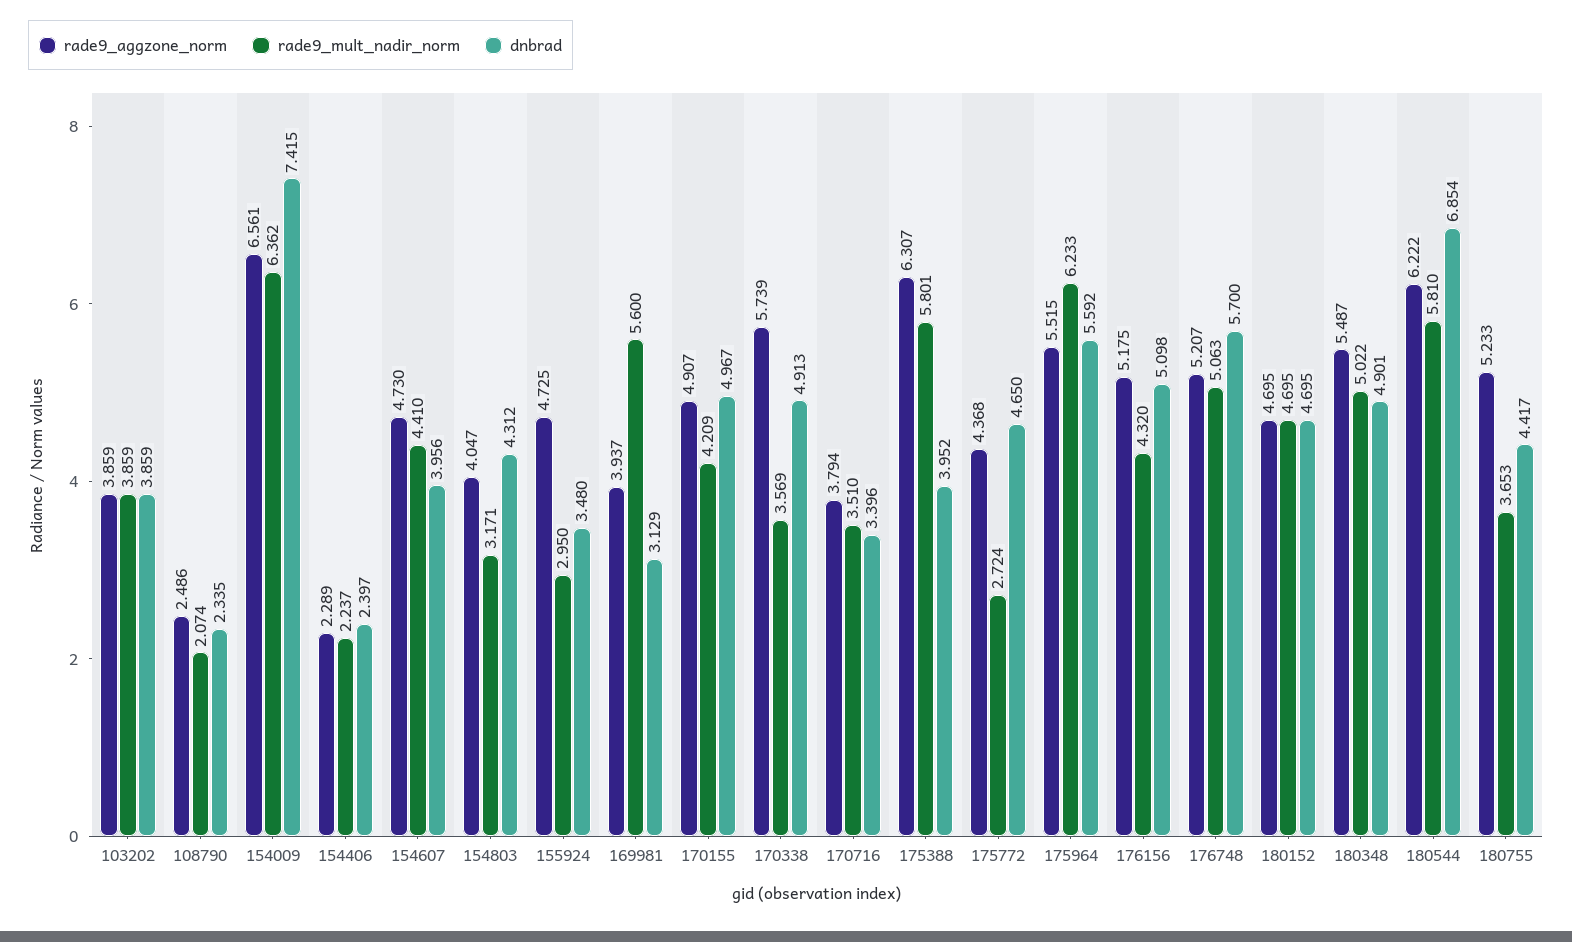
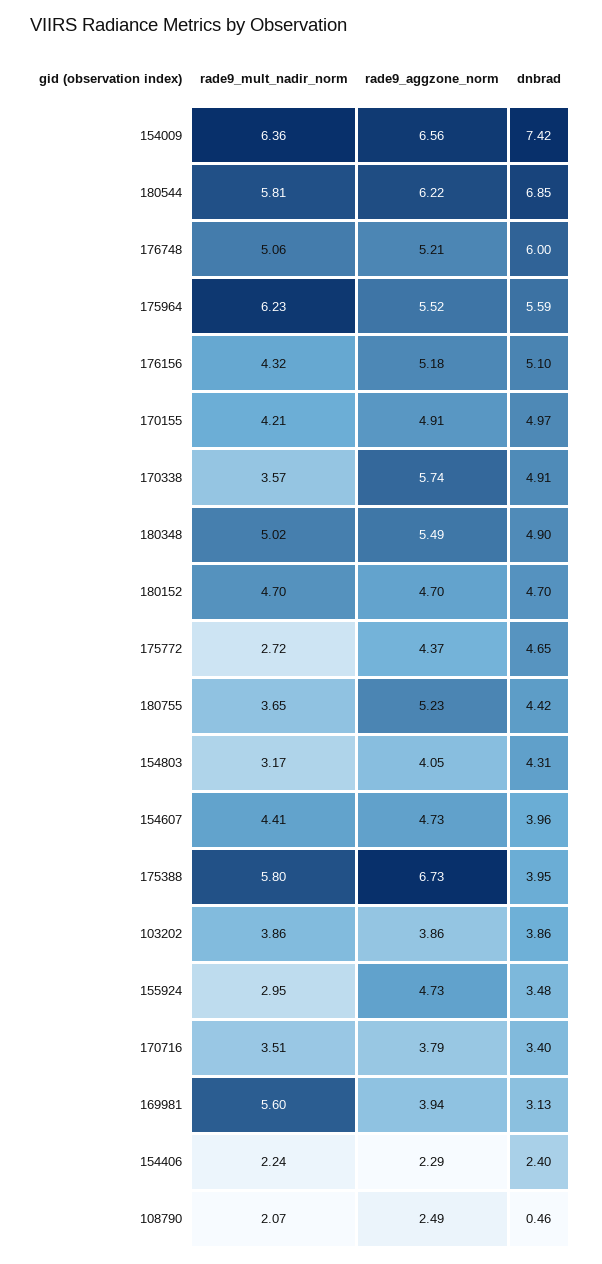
  {
    "rade9_aggzone_norm": {
      "103202": 3.859,
      "108790": 2.486,
      "154009": 6.561,
      "154406": 2.289,
      "154607": 4.73,
      "154803": 4.047,
      "155924": 4.725,
      "169981": 3.937,
      "170155": 4.907,
      "170338": 5.739,
      "170716": 3.794,
-     "175388": 6.307,
+     "175388": 6.73,
      "175772": 4.368,
      "175964": 5.515,
      "176156": 5.175,
      "176748": 5.207,
      "180152": 4.695,
      "180348": 5.487,
      "180544": 6.222,
      "180755": 5.233
    },
    "rade9_mult_nadir_norm": {
      "103202": 3.859,
      "108790": 2.074,
      "154009": 6.362,
      "154406": 2.237,
      "154607": 4.41,
      "154803": 3.171,
      "155924": 2.95,
      "169981": 5.6,
      "170155": 4.209,
      "170338": 3.569,
      "170716": 3.51,
      "175388": 5.801,
      "175772": 2.724,
      "175964": 6.233,
      "176156": 4.32,
      "176748": 5.063,
      "180152": 4.695,
      "180348": 5.022,
      "180544": 5.81,
      "180755": 3.653
    },
    "dnbrad": {
      "103202": 3.859,
-     "108790": 2.335,
+     "108790": 0.46,
      "154009": 7.415,
      "154406": 2.397,
      "154607": 3.956,
      "154803": 4.312,
      "155924": 3.48,
      "169981": 3.129,
      "170155": 4.967,
      "170338": 4.913,
      "170716": 3.396,
      "175388": 3.952,
      "175772": 4.65,
      "175964": 5.592,
      "176156": 5.098,
-     "176748": 5.7,
+     "176748": 6,
      "180152": 4.695,
      "180348": 4.901,
      "180544": 6.854,
      "180755": 4.417
    }
  }

